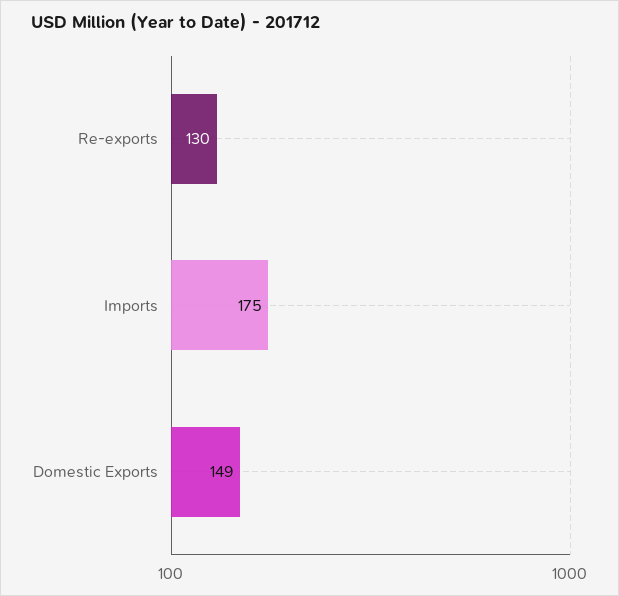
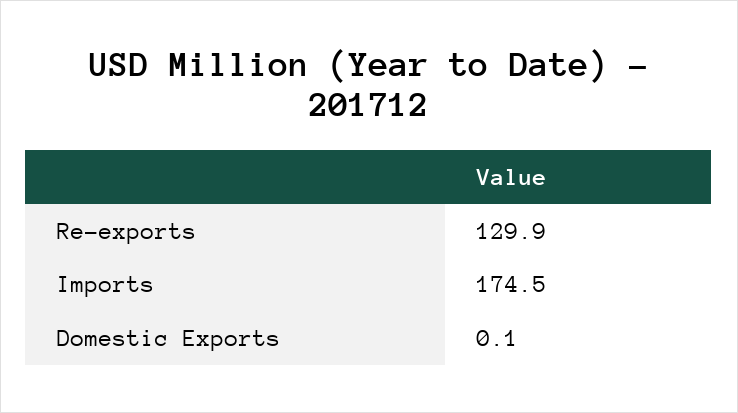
  {
    "Re-exports": 129.9,
    "Imports": 174.5,
-   "Domestic Exports": 149
+   "Domestic Exports": 0.1
  }

